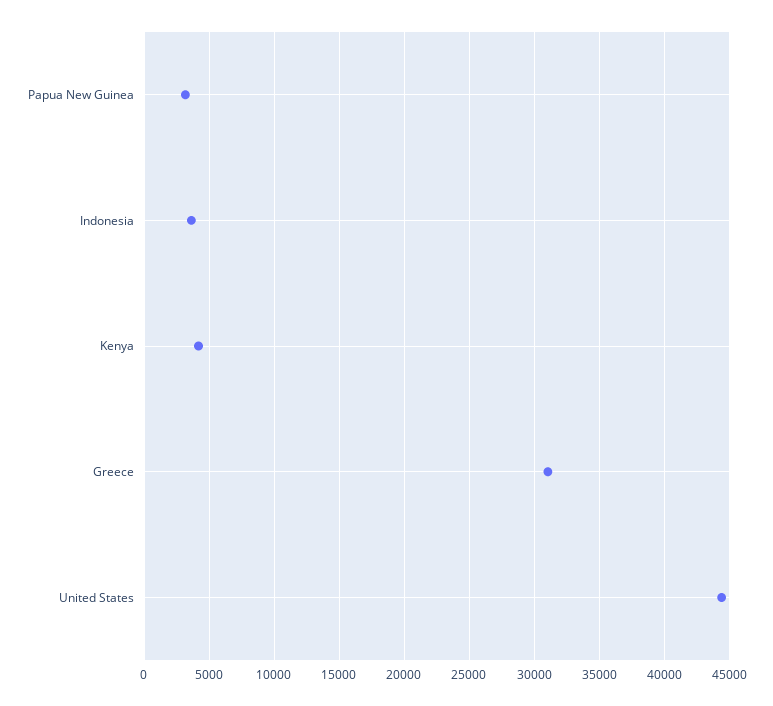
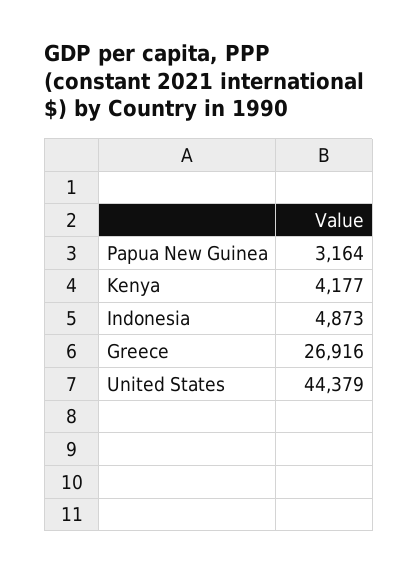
  {
    "Papua New Guinea": 3164,
-   "Indonesia": 3500,
+   "Indonesia": 4873,
    "Kenya": 4177,
-   "Greece": 31000,
+   "Greece": 26916,
    "United States": 44379
  }

